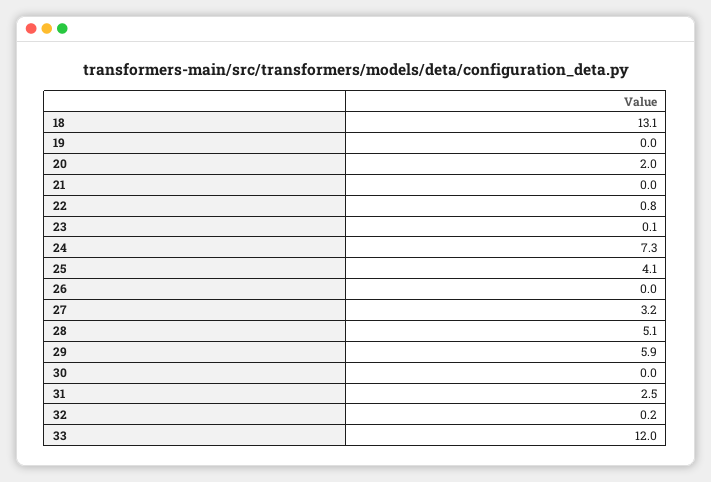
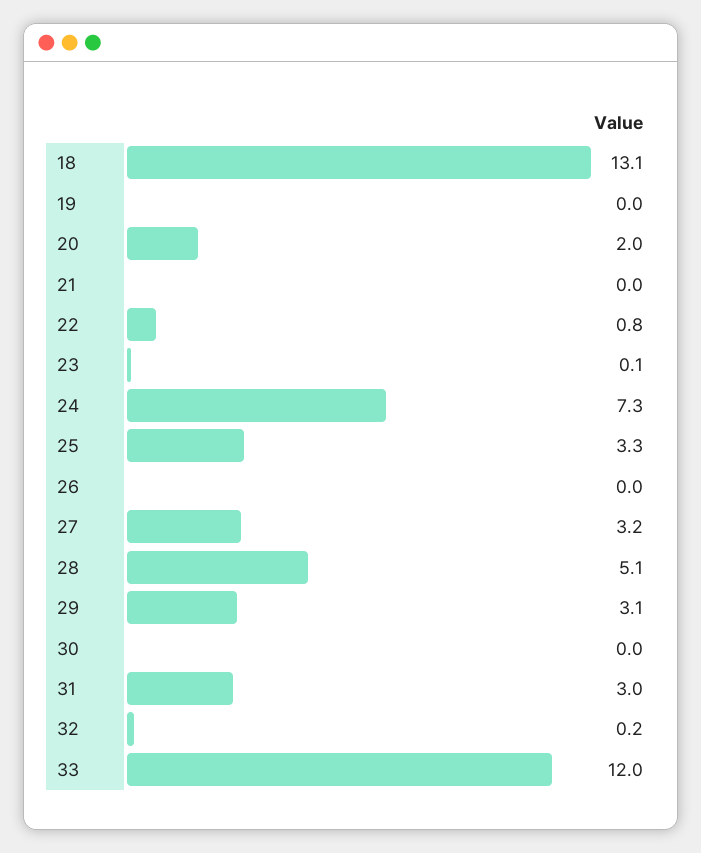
  {
    "18": 13.1,
    "19": 0,
    "20": 2,
    "21": 0,
    "22": 0.8,
    "23": 0.1,
    "24": 7.3,
-   "25": 4.1,
+   "25": 3.3,
    "26": 0,
    "27": 3.2,
    "28": 5.1,
-   "29": 5.9,
+   "29": 3.1,
    "30": 0,
-   "31": 2.5,
+   "31": 3,
    "32": 0.2,
    "33": 12
  }

